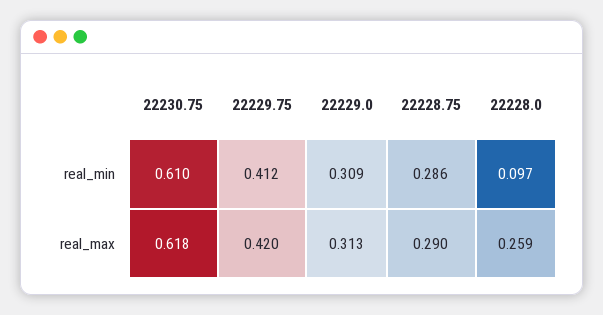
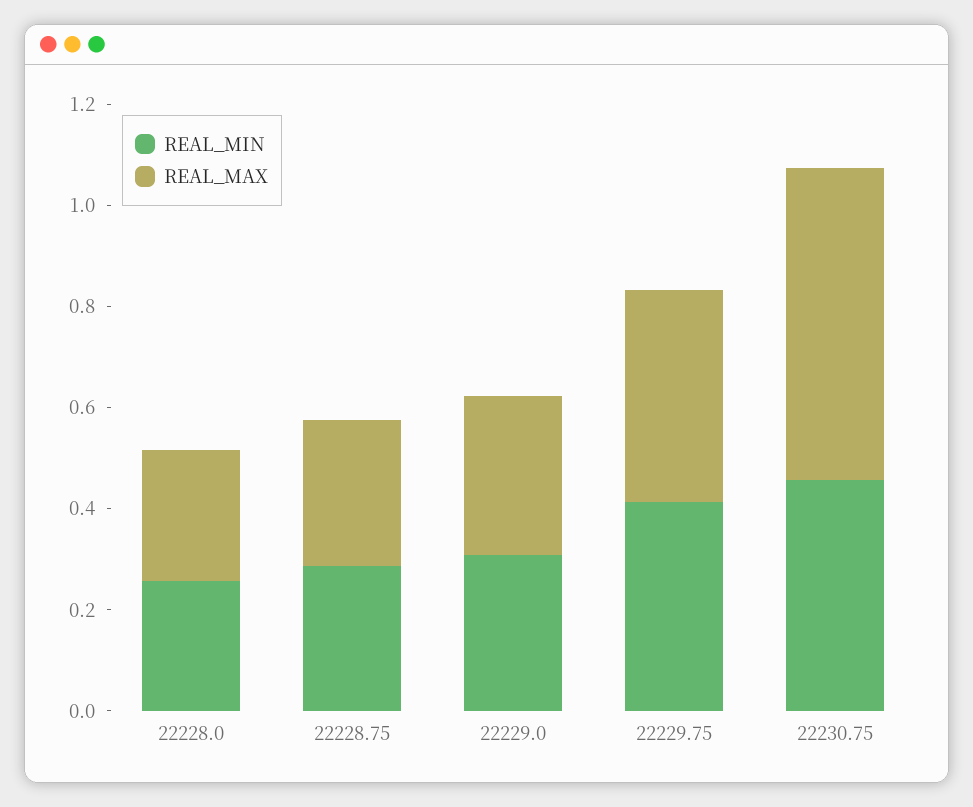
  {
    "real_min": {
-     "22230.75": 0.61,
+     "22230.75": 0.45,
      "22229.75": 0.412,
      "22229.0": 0.309,
      "22228.75": 0.286,
-     "22228.0": 0.097
+     "22228.0": 0.25
    },
    "real_max": {
      "22230.75": 0.618,
      "22229.75": 0.42,
      "22229.0": 0.313,
      "22228.75": 0.29,
      "22228.0": 0.259
    }
  }

